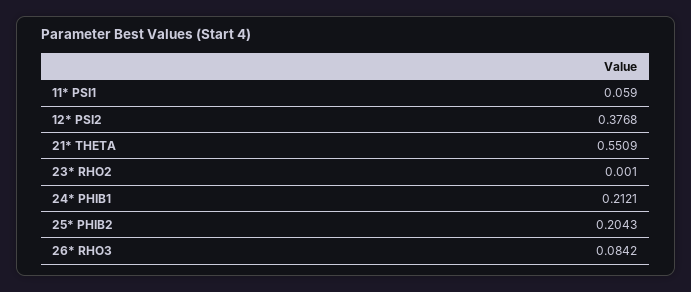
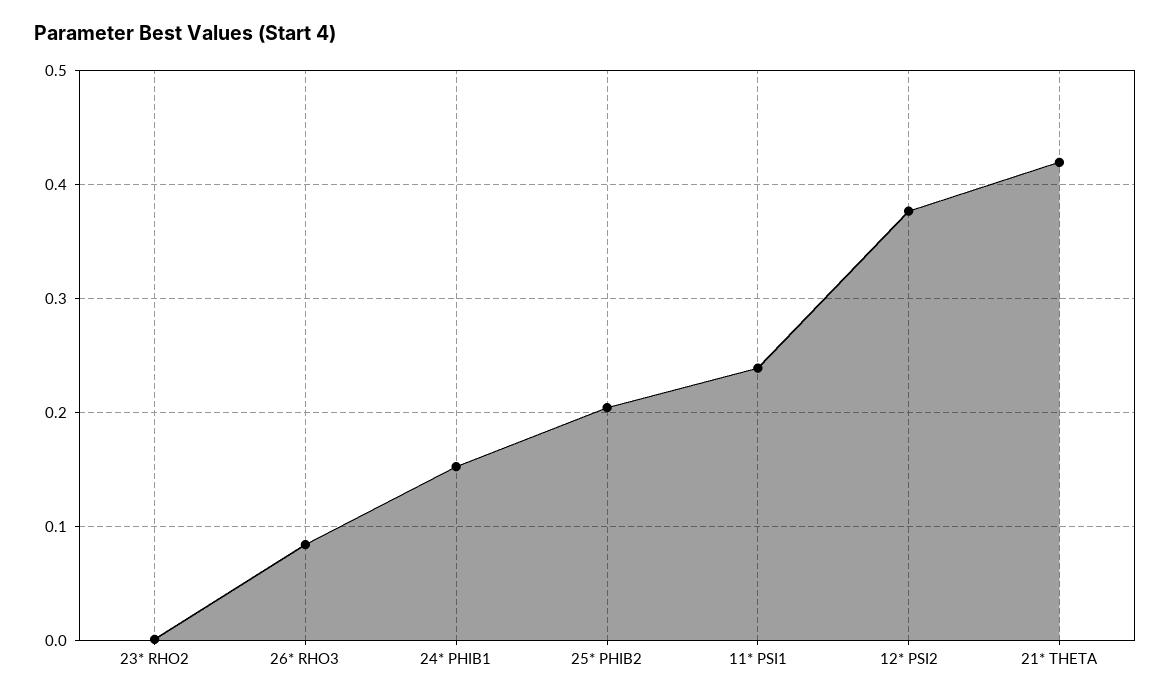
  {
-   "11* PSI1": 0.059,
+   "11* PSI1": 0.24,
    "12* PSI2": 0.3768,
-   "21* THETA": 0.5509,
+   "21* THETA": 0.42,
    "23* RHO2": 0.001,
-   "24* PHIB1": 0.2121,
+   "24* PHIB1": 0.15,
    "25* PHIB2": 0.2043,
    "26* RHO3": 0.0842
  }

